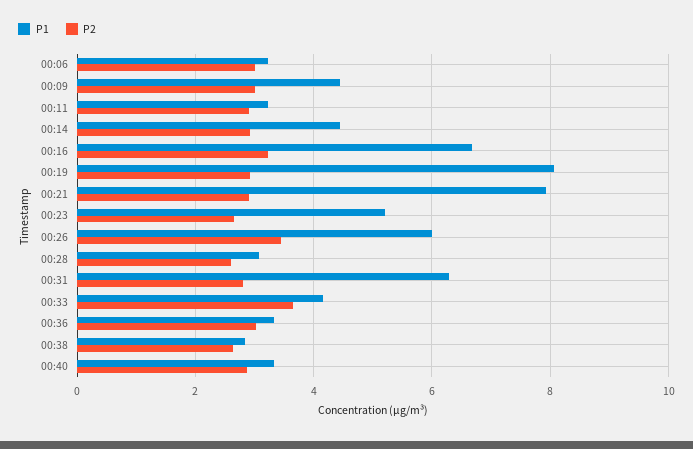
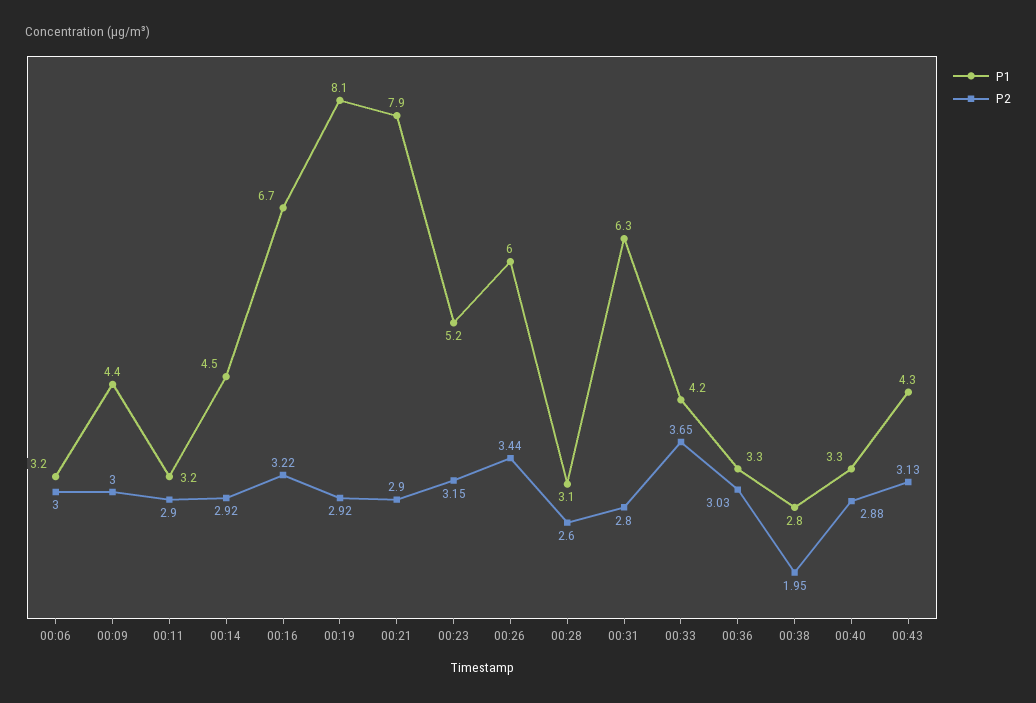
  {
    "P1": {
      "00:06": 3.2,
      "00:09": 4.4,
      "00:11": 3.2,
      "00:14": 4.5,
      "00:16": 6.7,
      "00:19": 8.1,
      "00:21": 7.9,
      "00:23": 5.2,
      "00:26": 6,
      "00:28": 3.1,
      "00:31": 6.3,
      "00:33": 4.2,
      "00:36": 3.3,
      "00:38": 2.8,
-     "00:40": 3.3
+     "00:40": 3.3,
+     "00:43": 4.3
    },
    "P2": {
      "00:06": 3,
      "00:09": 3,
      "00:11": 2.9,
      "00:14": 2.92,
      "00:16": 3.22,
      "00:19": 2.92,
      "00:21": 2.9,
-     "00:23": 2.6,
+     "00:23": 3.15,
      "00:26": 3.44,
      "00:28": 2.6,
      "00:31": 2.8,
      "00:33": 3.65,
      "00:36": 3.03,
-     "00:38": 2.6,
+     "00:38": 1.95,
-     "00:40": 2.88
+     "00:40": 2.88,
+     "00:43": 3.13
    }
  }

